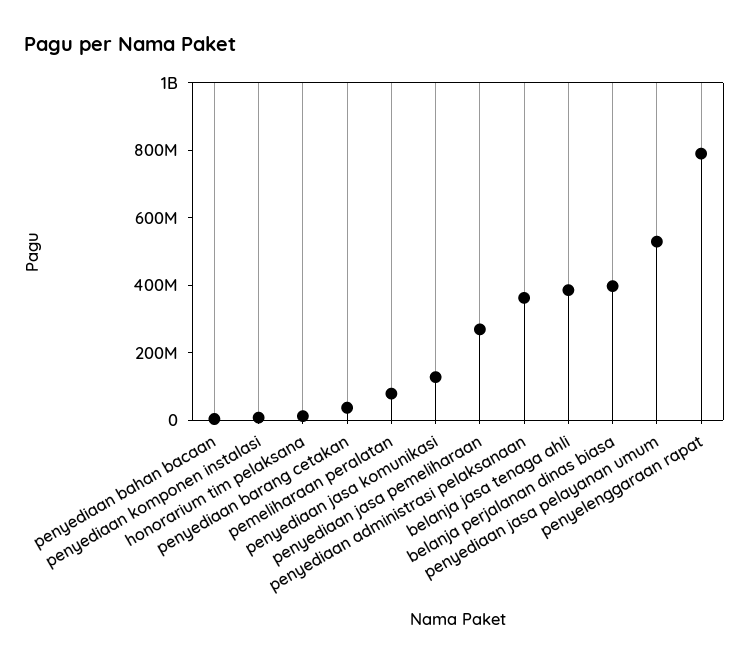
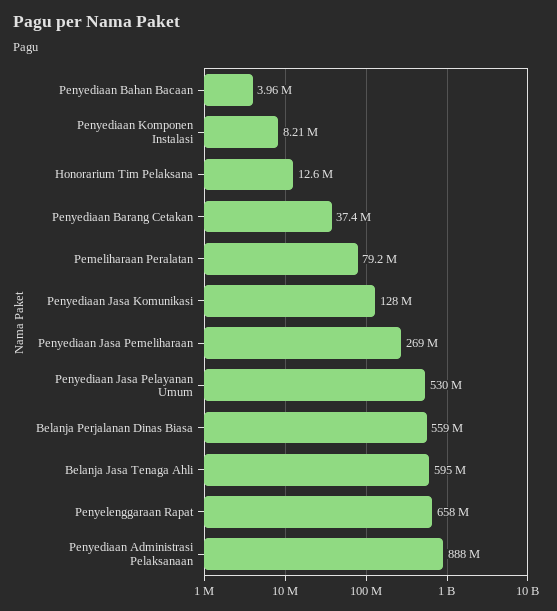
  {
    "penyediaan bahan bacaan": 3960000,
    "penyediaan komponen instalasi": 8210000,
    "honorarium tim pelaksana": 12600000,
    "penyediaan barang cetakan": 37400000,
    "pemeliharaan peralatan": 79200000,
    "penyediaan jasa komunikasi": 128000000,
    "penyediaan jasa pemeliharaan": 269000000,
-   "penyediaan administrasi pelaksanaan": 350000000,
+   "penyediaan administrasi pelaksanaan": 888000000,
-   "belanja jasa tenaga ahli": 400000000,
+   "belanja jasa tenaga ahli": 595000000,
-   "belanja perjalanan dinas biasa": 400000000,
+   "belanja perjalanan dinas biasa": 559000000,
    "penyediaan jasa pelayanan umum": 530000000,
-   "penyelenggaraan rapat": 800000000
+   "penyelenggaraan rapat": 658000000
  }

